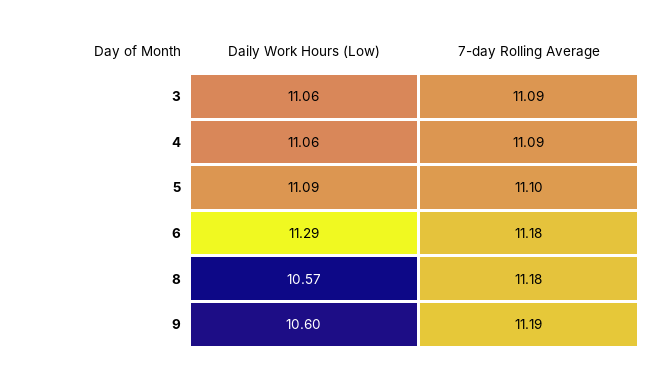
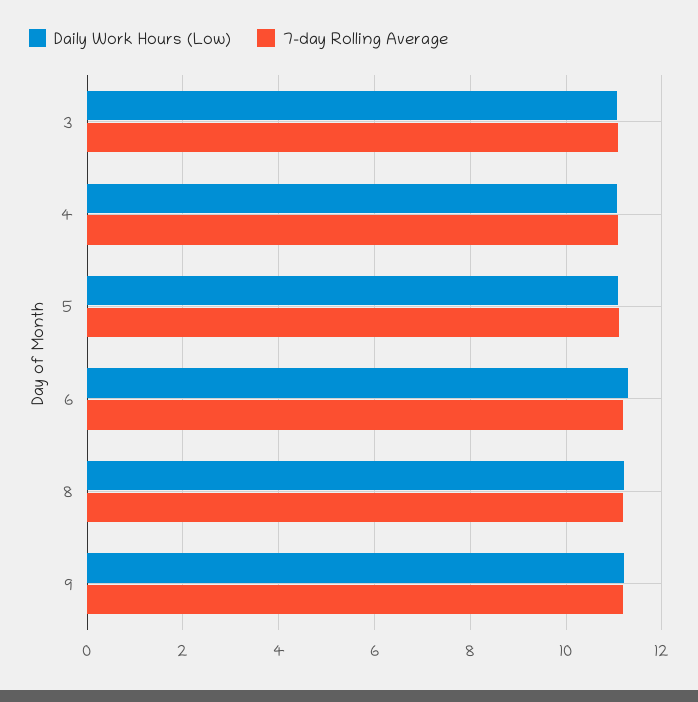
  {
    "Daily Work Hours (Low)": {
      "3": 11.06,
      "4": 11.06,
      "5": 11.09,
      "6": 11.29,
-     "8": 10.57,
+     "8": 11.2,
-     "9": 10.6
+     "9": 11.2
    },
    "7-day Rolling Average": {
      "3": 11.09,
      "4": 11.09,
      "5": 11.1,
      "6": 11.18,
      "8": 11.18,
      "9": 11.19
    }
  }

